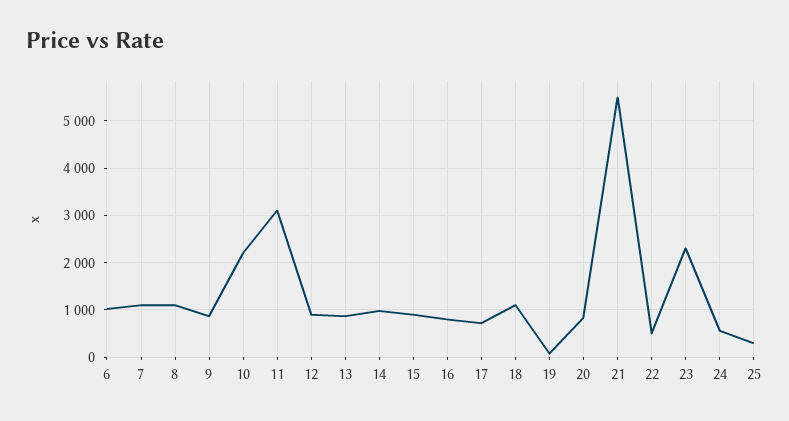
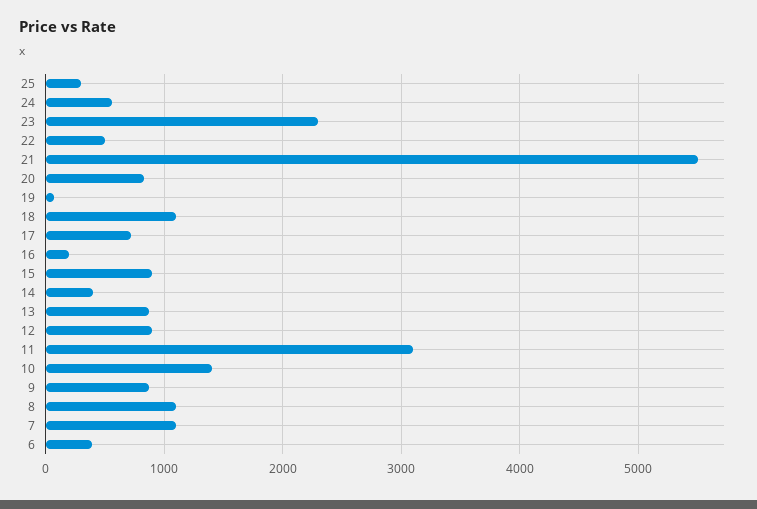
  {
-   "6": 1000,
+   "6": 400,
    "7": 1100,
    "8": 1100,
    "9": 900,
-   "10": 2200,
+   "10": 1400,
    "11": 3100,
    "12": 900,
    "13": 900,
-   "14": 1000,
+   "14": 400,
    "15": 900,
-   "16": 800,
+   "16": 200,
    "17": 700,
    "18": 1100,
    "19": 100,
    "20": 800,
    "21": 5500,
    "22": 500,
    "23": 2300,
    "24": 600,
    "25": 300
  }

